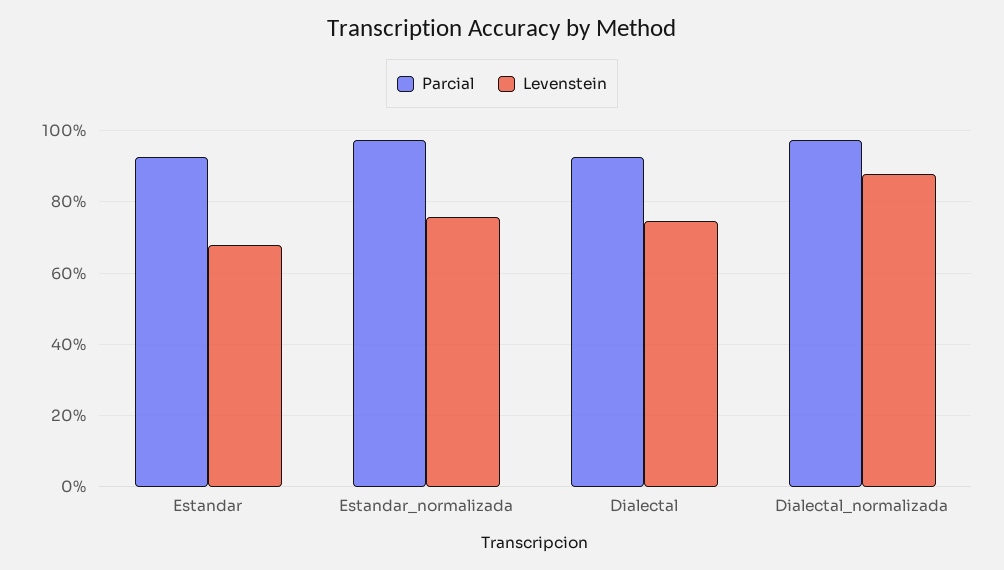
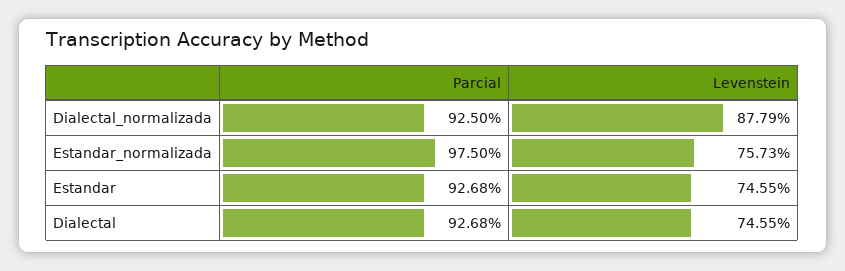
  {
    "Parcial": {
      "Estandar": 92.68,
      "Estandar_normalizada": 97.5,
      "Dialectal": 92.68,
-     "Dialectal_normalizada": 98
+     "Dialectal_normalizada": 92.5
    },
    "Levenstein": {
-     "Estandar": 68,
+     "Estandar": 74.55,
      "Estandar_normalizada": 75.73,
      "Dialectal": 74.55,
      "Dialectal_normalizada": 87.79
    }
  }

